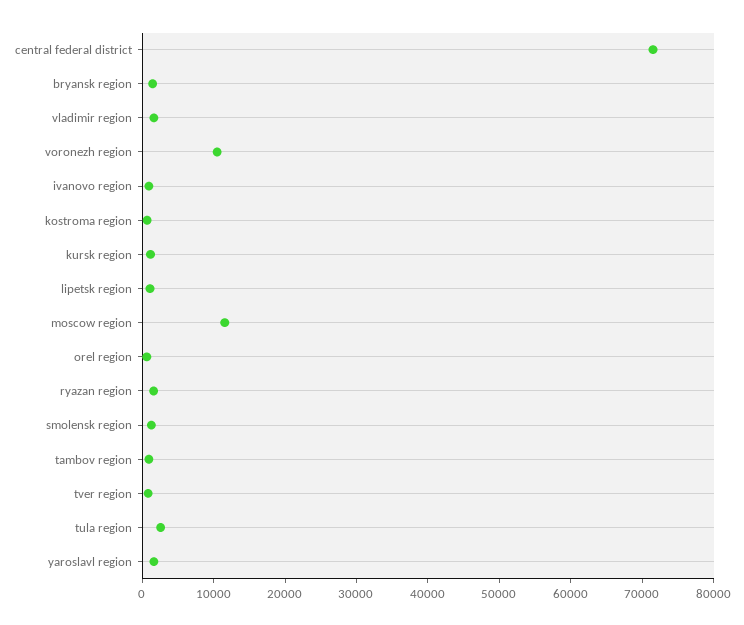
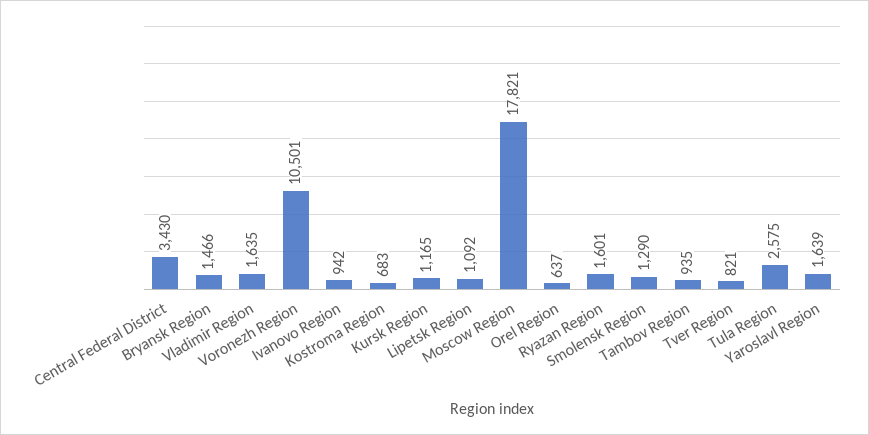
  {
-   "central federal district": 72000,
+   "central federal district": 3430,
    "bryansk region": 1466,
    "vladimir region": 1635,
    "voronezh region": 10501,
    "ivanovo region": 942,
    "kostroma region": 683,
    "kursk region": 1165,
    "lipetsk region": 1092,
-   "moscow region": 12000,
+   "moscow region": 17821,
    "orel region": 637,
    "ryazan region": 1601,
    "smolensk region": 1290,
    "tambov region": 935,
    "tver region": 821,
    "tula region": 2575,
    "yaroslavl region": 1639
  }

